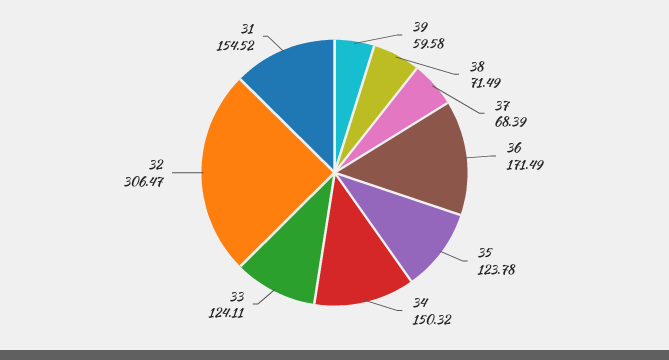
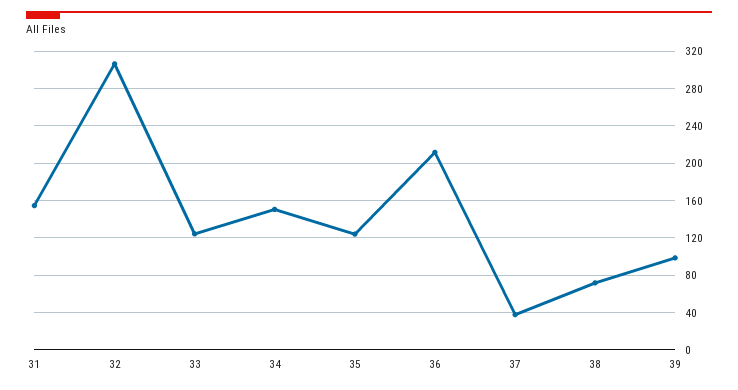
  {
-   "39": 59.58,
+   "39": 100,
    "38": 71.49,
-   "37": 68.39,
+   "37": 40,
-   "36": 171.49,
+   "36": 210,
    "35": 123.78,
    "34": 150.32,
    "33": 124.11,
    "32": 306.47,
    "31": 154.52
  }

